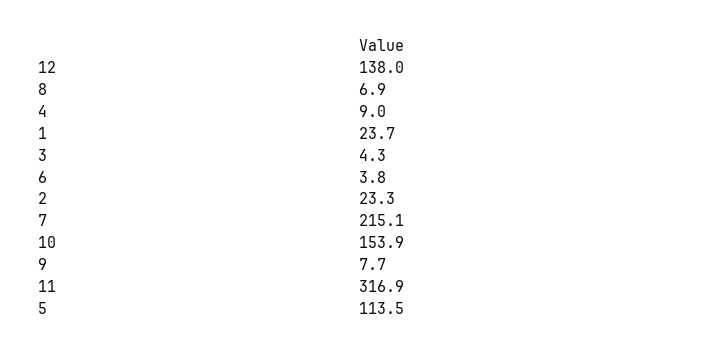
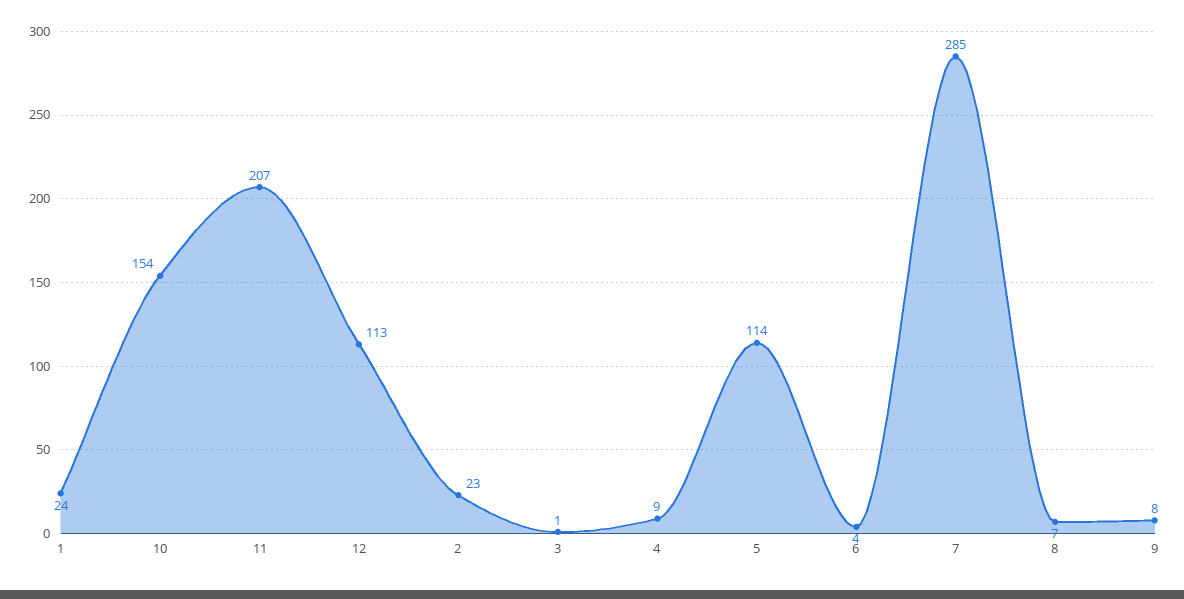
  {
-   "12": 138,
+   "12": 113,
    "8": 6.9,
    "4": 9,
    "1": 23.7,
-   "3": 4.3,
+   "3": 1,
    "6": 3.8,
    "2": 23.3,
-   "7": 215.1,
+   "7": 285,
    "10": 153.9,
    "9": 7.7,
-   "11": 316.9,
+   "11": 207,
    "5": 113.5
  }

